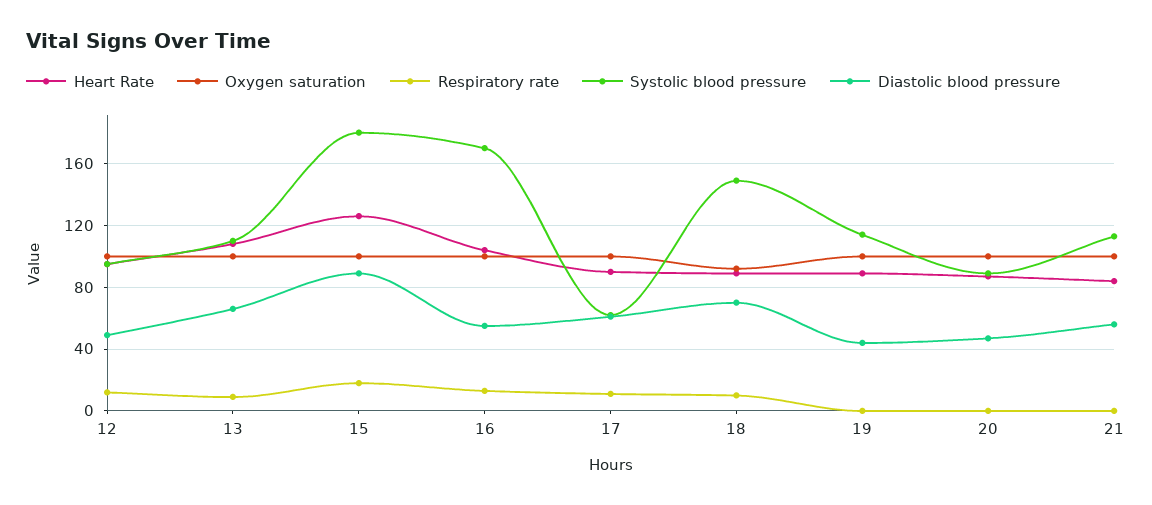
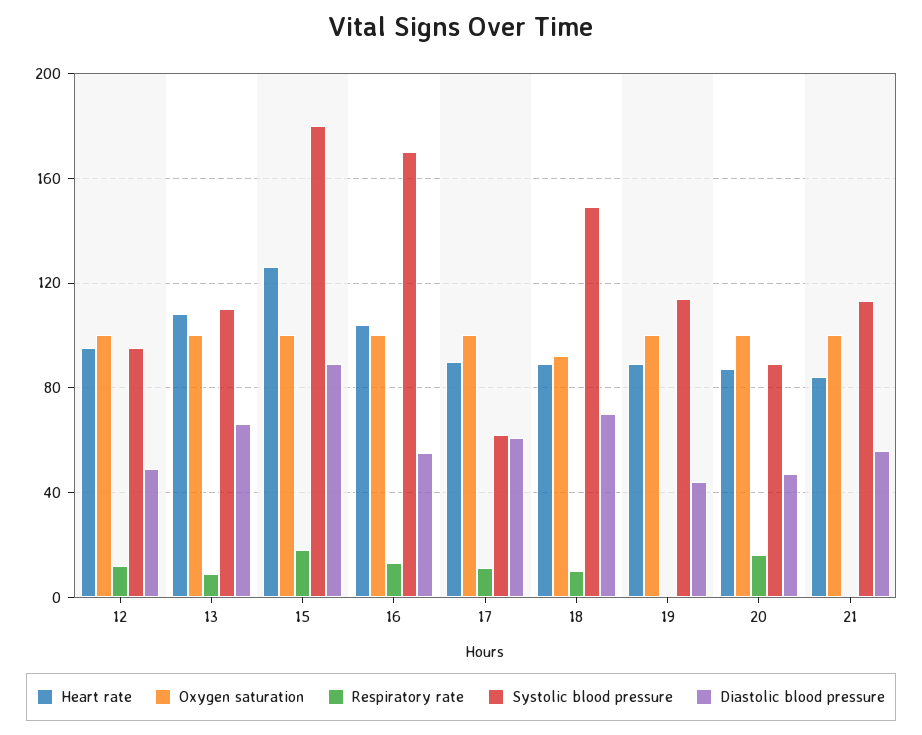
  {
    "Heart Rate": {
      "12": 95,
      "13": 110,
      "15": 125,
      "16": 105,
      "17": 90,
      "18": 90,
      "19": 90,
      "20": 85,
      "21": 85
    },
    "Oxygen saturation": {
      "12": 100,
      "13": 100,
      "15": 100,
      "16": 100,
      "17": 100,
      "18": 90,
      "19": 100,
      "20": 100,
      "21": 100
    },
    "Respiratory rate": {
      "12": 10,
      "13": 10,
      "15": 20,
      "16": 15,
      "17": 10,
      "18": 10,
      "19": 0,
-     "20": 0,
+     "20": 15,
      "21": 0
    },
    "Systolic blood pressure": {
      "12": 95,
      "13": 110,
      "15": 180,
      "16": 170,
      "17": 60,
      "18": 150,
      "19": 115,
      "20": 90,
      "21": 115
    },
    "Diastolic blood pressure": {
      "12": 50,
      "13": 65,
      "15": 90,
      "16": 55,
      "17": 60,
      "18": 70,
      "19": 45,
      "20": 45,
      "21": 55
    }
  }

